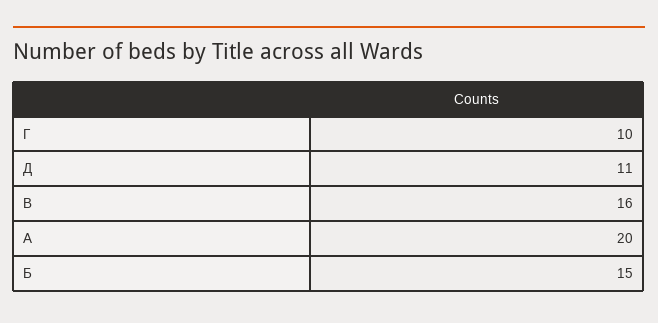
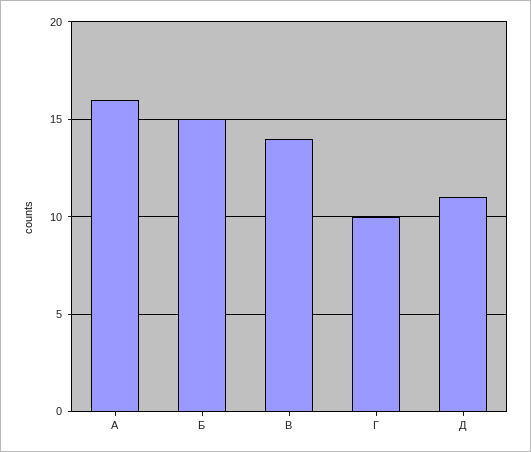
  {
    "Г": 10,
    "Д": 11,
-   "В": 16,
+   "В": 14,
-   "А": 20,
+   "А": 16,
    "Б": 15
  }

